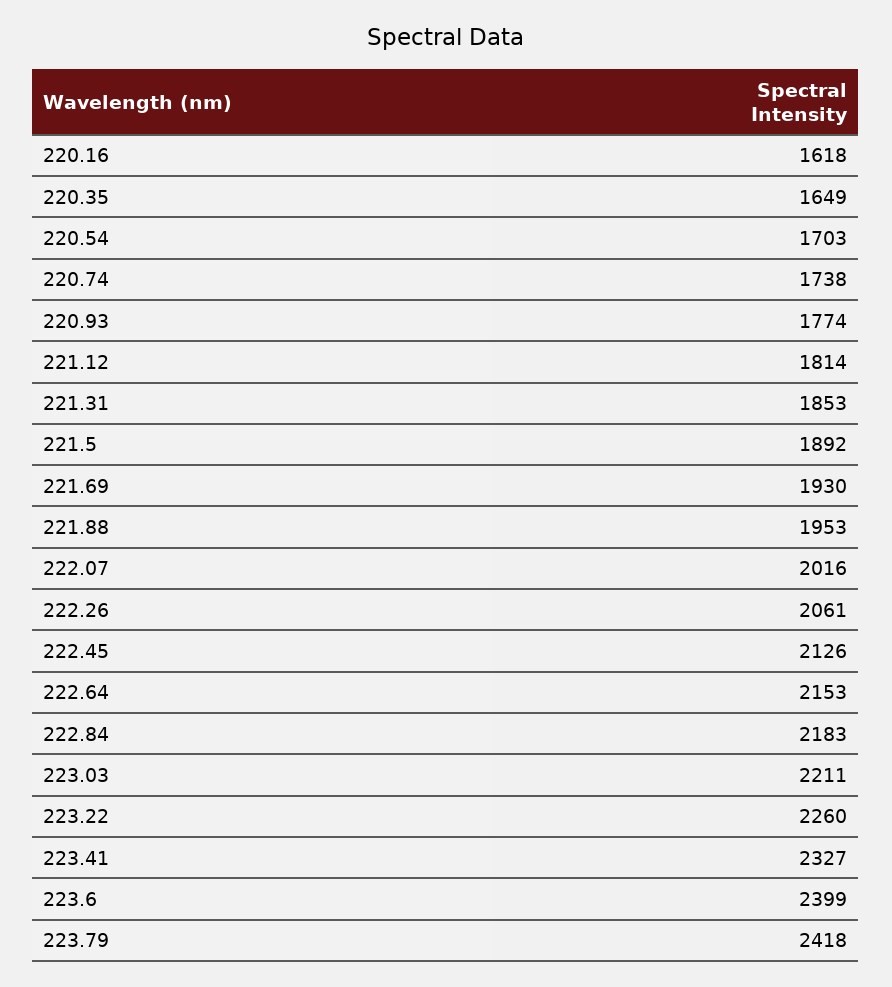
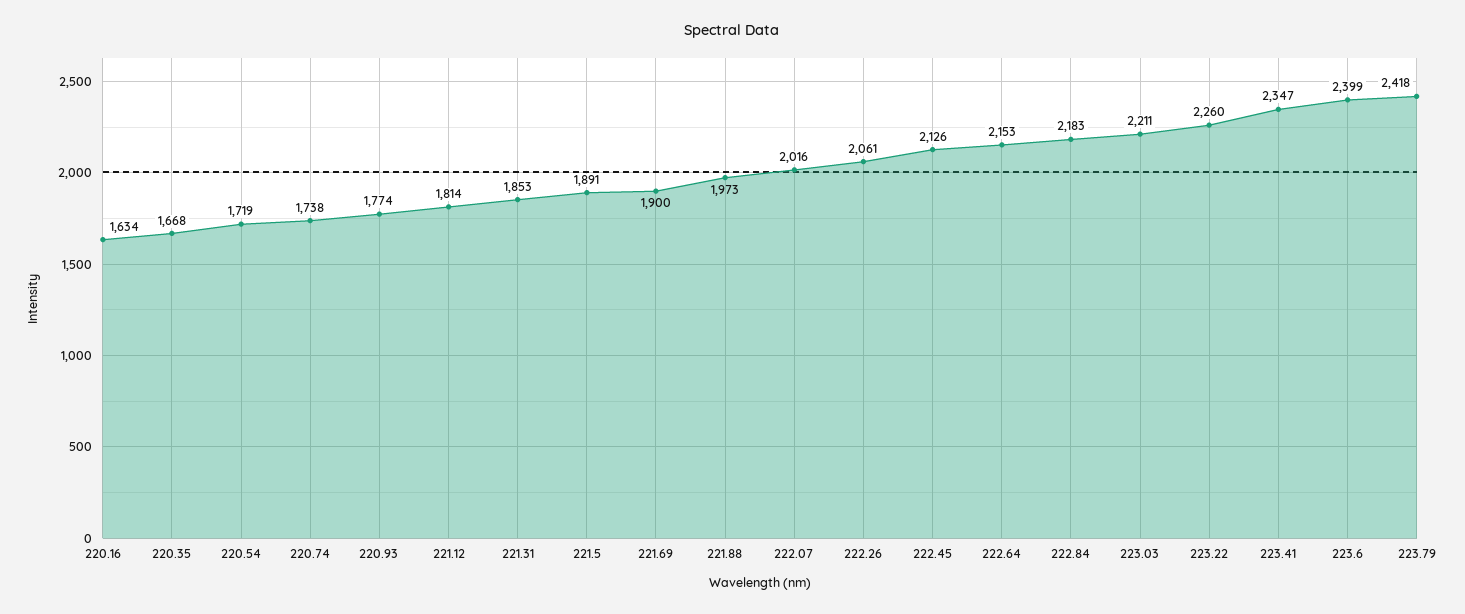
  {
-   "220.16": 1618,
+   "220.16": 1634,
-   "220.35": 1649,
+   "220.35": 1668,
-   "220.54": 1703,
+   "220.54": 1719,
    "220.74": 1738,
    "220.93": 1774,
    "221.12": 1814,
    "221.31": 1853,
-   "221.5": 1892,
+   "221.5": 1891,
-   "221.69": 1930,
+   "221.69": 1900,
-   "221.88": 1953,
+   "221.88": 1973,
    "222.07": 2016,
    "222.26": 2061,
    "222.45": 2126,
    "222.64": 2153,
    "222.84": 2183,
    "223.03": 2211,
    "223.22": 2260,
-   "223.41": 2327,
+   "223.41": 2347,
    "223.6": 2399,
    "223.79": 2418
  }

